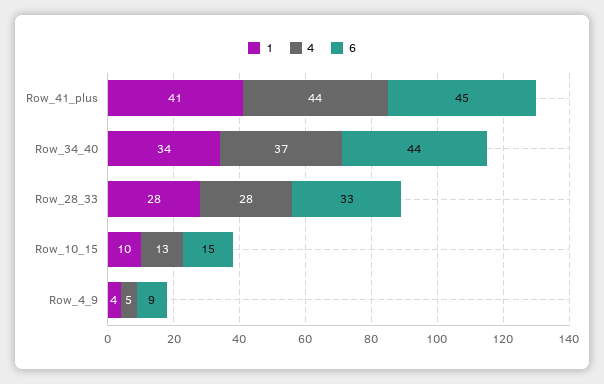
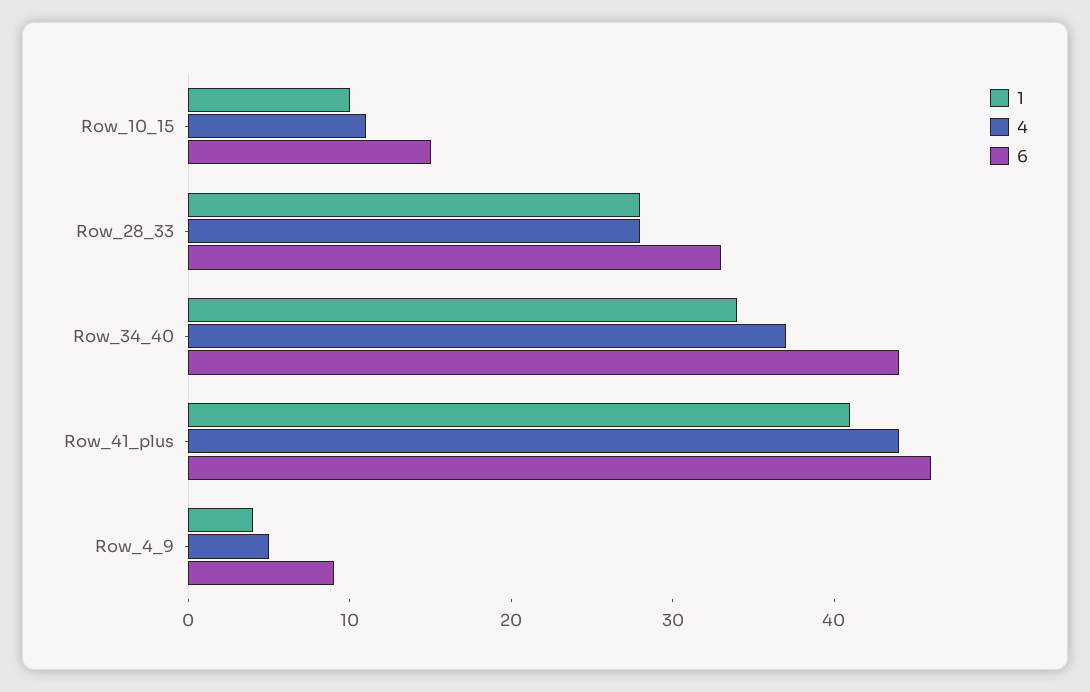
  {
    "1": {
      "Row_41_plus": 41,
      "Row_34_40": 34,
      "Row_28_33": 28,
      "Row_10_15": 10,
      "Row_4_9": 4
    },
    "4": {
      "Row_41_plus": 44,
      "Row_34_40": 37,
      "Row_28_33": 28,
-     "Row_10_15": 13,
+     "Row_10_15": 11,
      "Row_4_9": 5
    },
    "6": {
-     "Row_41_plus": 45,
+     "Row_41_plus": 46,
      "Row_34_40": 44,
      "Row_28_33": 33,
      "Row_10_15": 15,
      "Row_4_9": 9
    }
  }

